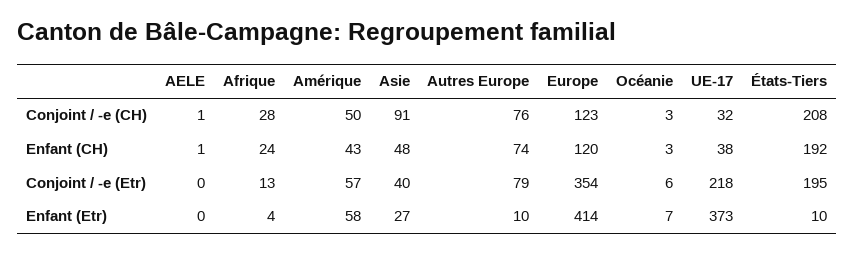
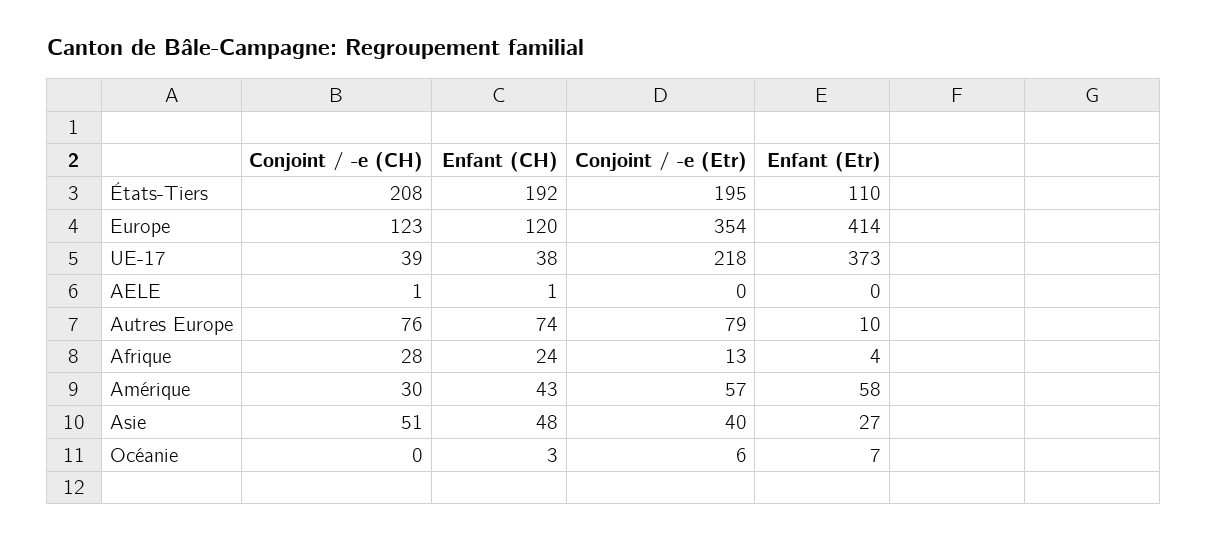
  {
    "AELE": {
      "Conjoint / -e (CH)": 1,
      "Enfant (CH)": 1,
      "Conjoint / -e (Etr)": 0,
      "Enfant (Etr)": 0
    },
    "Afrique": {
      "Conjoint / -e (CH)": 28,
      "Enfant (CH)": 24,
      "Conjoint / -e (Etr)": 13,
      "Enfant (Etr)": 4
    },
    "Amérique": {
-     "Conjoint / -e (CH)": 50,
+     "Conjoint / -e (CH)": 30,
      "Enfant (CH)": 43,
      "Conjoint / -e (Etr)": 57,
      "Enfant (Etr)": 58
    },
    "Asie": {
-     "Conjoint / -e (CH)": 91,
+     "Conjoint / -e (CH)": 51,
      "Enfant (CH)": 48,
      "Conjoint / -e (Etr)": 40,
      "Enfant (Etr)": 27
    },
    "Autres Europe": {
      "Conjoint / -e (CH)": 76,
      "Enfant (CH)": 74,
      "Conjoint / -e (Etr)": 79,
      "Enfant (Etr)": 10
    },
    "Europe": {
      "Conjoint / -e (CH)": 123,
      "Enfant (CH)": 120,
      "Conjoint / -e (Etr)": 354,
      "Enfant (Etr)": 414
    },
    "Océanie": {
-     "Conjoint / -e (CH)": 3,
+     "Conjoint / -e (CH)": 0,
      "Enfant (CH)": 3,
      "Conjoint / -e (Etr)": 6,
      "Enfant (Etr)": 7
    },
    "UE-17": {
-     "Conjoint / -e (CH)": 32,
+     "Conjoint / -e (CH)": 39,
      "Enfant (CH)": 38,
      "Conjoint / -e (Etr)": 218,
      "Enfant (Etr)": 373
    },
    "États-Tiers": {
      "Conjoint / -e (CH)": 208,
      "Enfant (CH)": 192,
      "Conjoint / -e (Etr)": 195,
-     "Enfant (Etr)": 10
+     "Enfant (Etr)": 110
    }
  }

